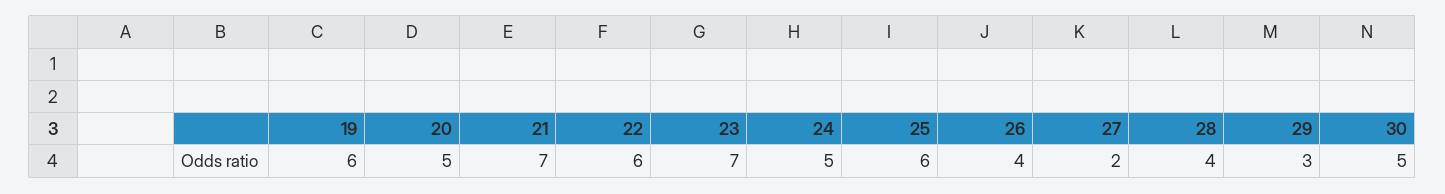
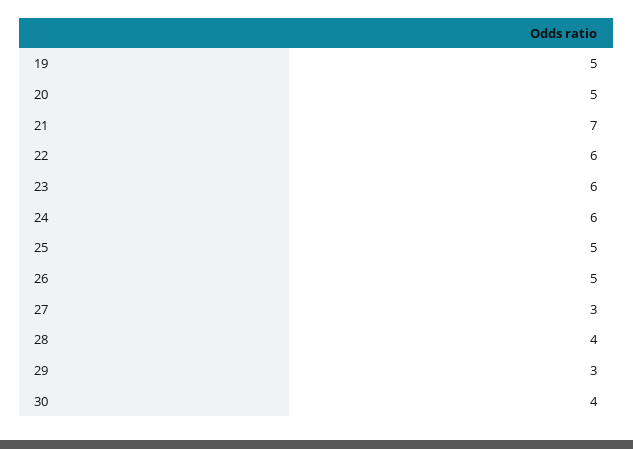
  {
-   "19": 6,
+   "19": 5,
    "20": 5,
    "21": 7,
    "22": 6,
-   "23": 7,
+   "23": 6,
-   "24": 5,
+   "24": 6,
-   "25": 6,
+   "25": 5,
-   "26": 4,
+   "26": 5,
-   "27": 2,
+   "27": 3,
    "28": 4,
    "29": 3,
-   "30": 5
+   "30": 4
  }

